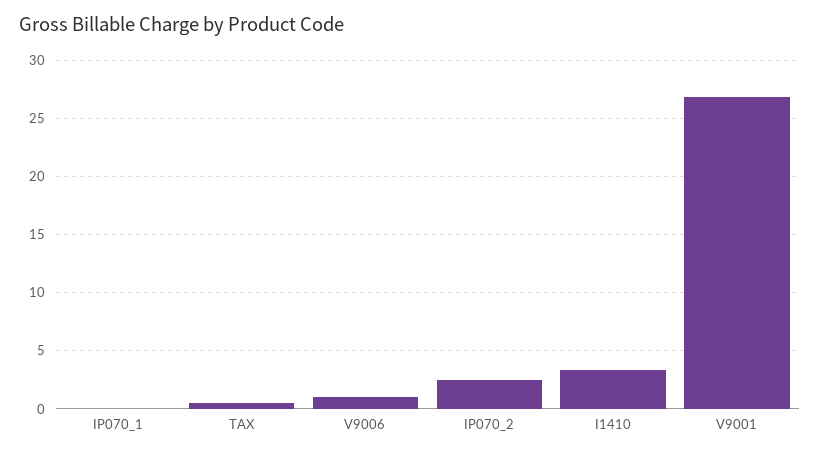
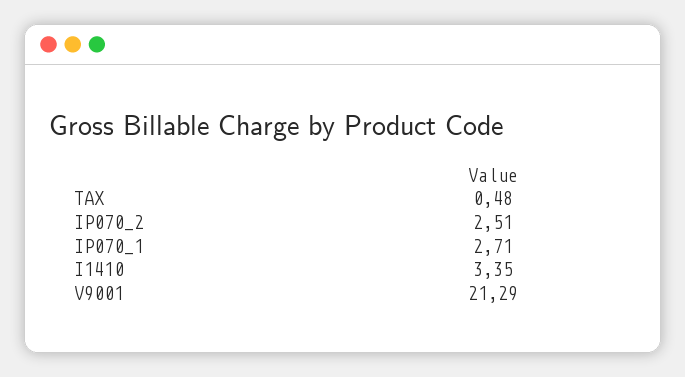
  {
-   "IP070_1": 0,
+   "IP070_1": 2.71,
    "TAX": 0.48,
-   "V9006": 1,
    "IP070_2": 2.51,
    "I1410": 3.35,
-   "V9001": 27
+   "V9001": 21.29
  }

